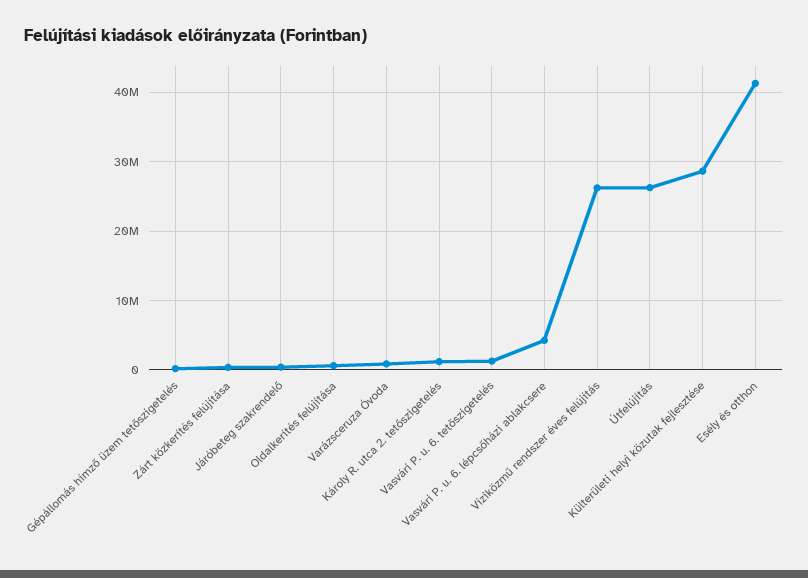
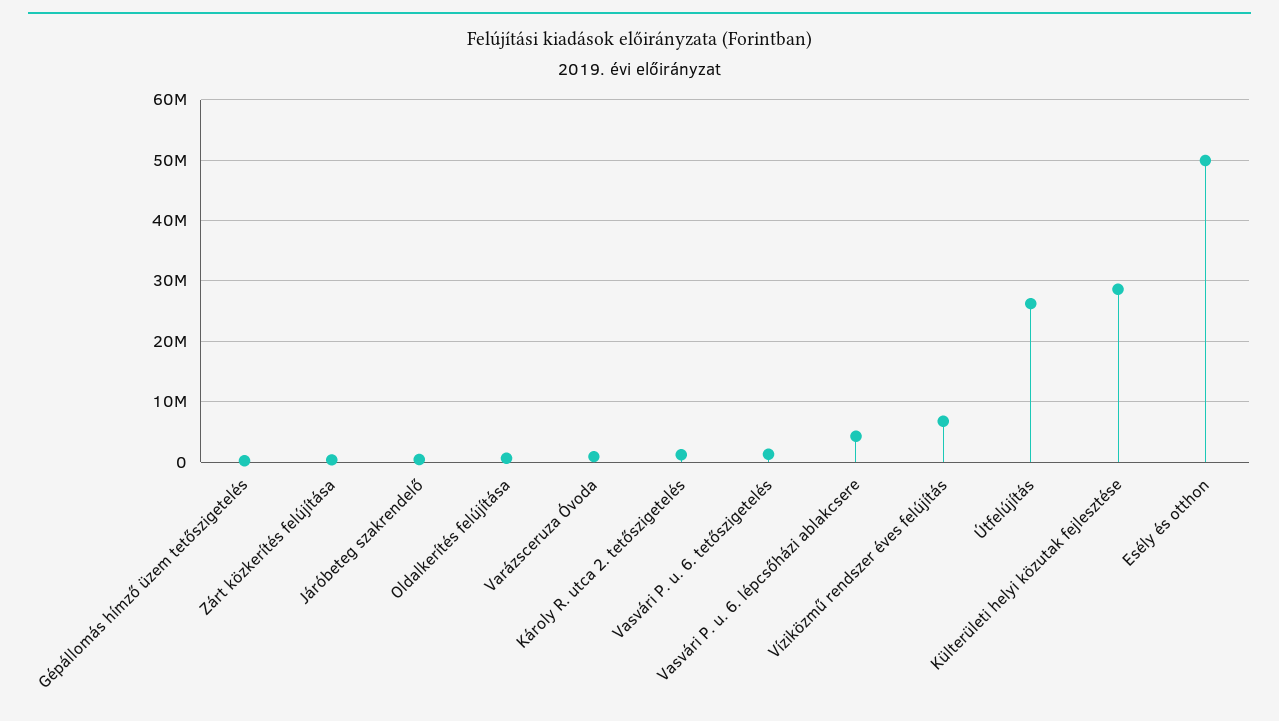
  {
    "Gépállomás hímző üzem tetőszigetelés": 0,
    "Zárt közkerítés felújítása": 0,
    "Járóbeteg szakrendelő": 0,
    "Oldalkerítés felújítása": 1000000,
    "Varázsceruza Óvoda": 1000000,
    "Károly R. utca 2. tetőszigetelés": 1000000,
    "Vasvári P. u. 6. tetőszigetelés": 1000000,
    "Vasvári P. u. 6. lépcsőházi ablakcsere": 4000000,
-   "Víziközmű rendszer éves felújítás": 26000000,
+   "Víziközmű rendszer éves felújítás": 7000000,
    "Útfelújítás": 26000000,
    "Külterületi helyi közutak fejlesztése": 29000000,
-   "Esély és otthon": 41000000
+   "Esély és otthon": 50000000
  }

